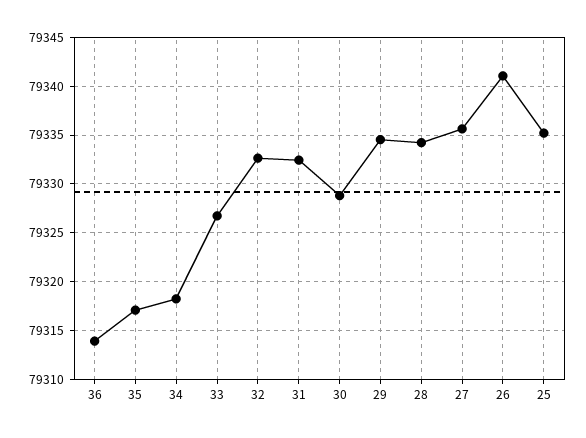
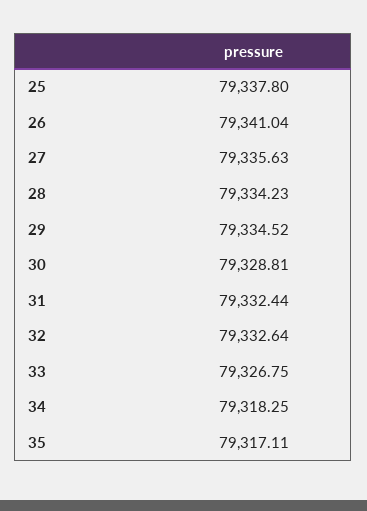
  {
-   "36": 79314,
    "35": 79317.11,
    "34": 79318.25,
    "33": 79326.75,
    "32": 79332.64,
    "31": 79332.44,
    "30": 79328.81,
    "29": 79334.52,
    "28": 79334.23,
    "27": 79335.63,
    "26": 79341.04,
-   "25": 79335
+   "25": 79337.8
  }

